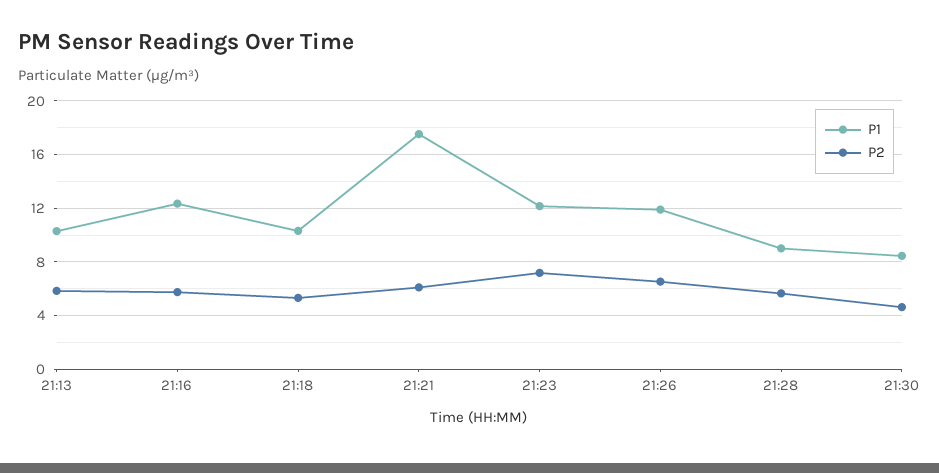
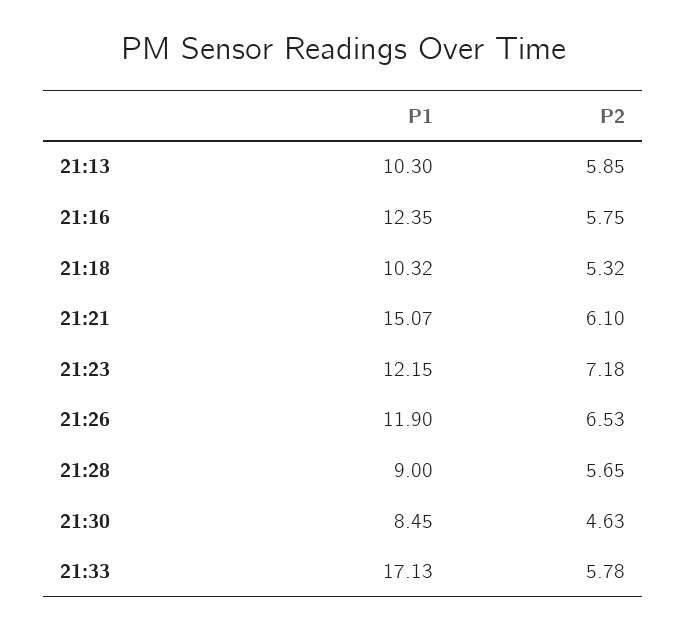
  {
    "P1": {
      "21:13": 10.3,
      "21:16": 12.35,
      "21:18": 10.32,
-     "21:21": 17.5,
+     "21:21": 15.07,
      "21:23": 12.15,
      "21:26": 11.9,
      "21:28": 9,
-     "21:30": 8.45
+     "21:30": 8.45,
+     "21:33": 17.13
    },
    "P2": {
      "21:13": 5.85,
      "21:16": 5.75,
      "21:18": 5.32,
      "21:21": 6.1,
      "21:23": 7.18,
      "21:26": 6.53,
      "21:28": 5.65,
-     "21:30": 4.63
+     "21:30": 4.63,
+     "21:33": 5.78
    }
  }

